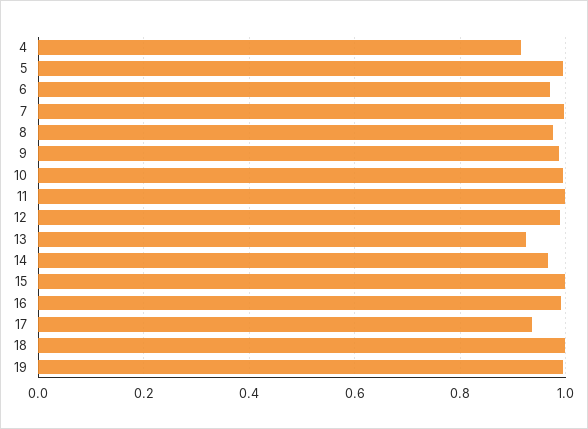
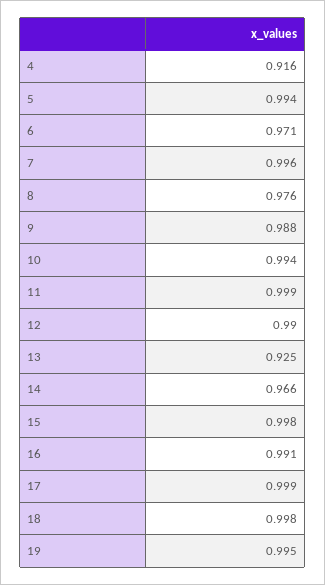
  {
    "4": 0.916,
    "5": 0.994,
    "6": 0.971,
    "7": 0.996,
    "8": 0.976,
    "9": 0.988,
    "10": 0.994,
    "11": 0.999,
    "12": 0.99,
    "13": 0.925,
    "14": 0.966,
    "15": 0.998,
    "16": 0.991,
-   "17": 0.94,
+   "17": 0.999,
    "18": 0.998,
    "19": 0.995
  }

